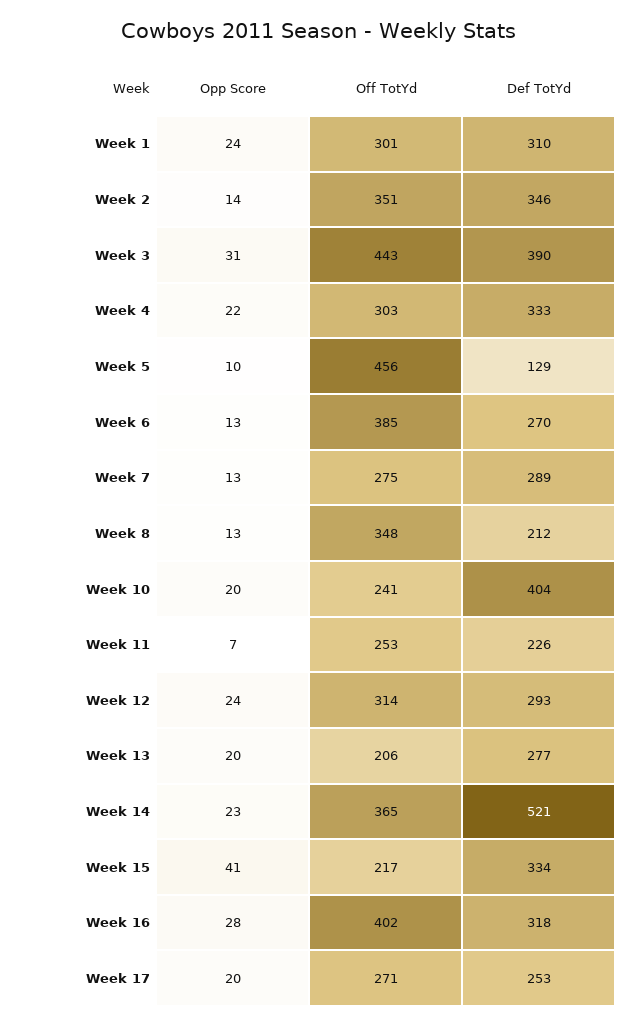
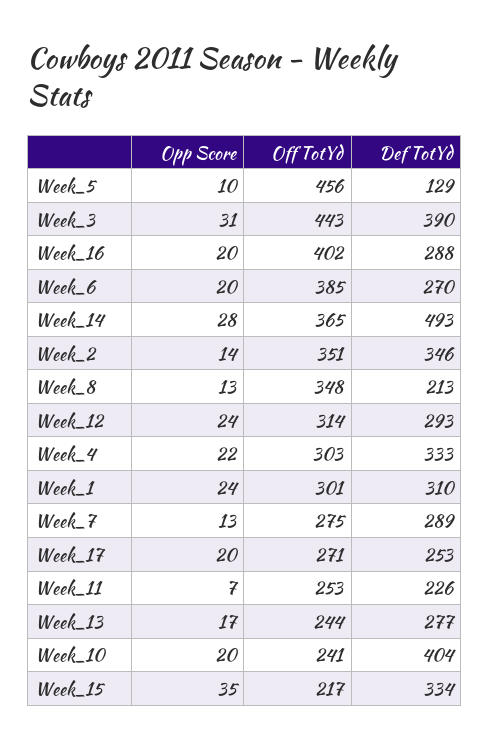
  {
    "Opp Score": {
      "Week 1": 24,
      "Week 2": 14,
      "Week 3": 31,
      "Week 4": 22,
      "Week 5": 10,
-     "Week 6": 13,
+     "Week 6": 20,
      "Week 7": 13,
      "Week 8": 13,
      "Week 10": 20,
      "Week 11": 7,
      "Week 12": 24,
-     "Week 13": 20,
+     "Week 13": 17,
-     "Week 14": 23,
+     "Week 14": 28,
-     "Week 15": 41,
+     "Week 15": 35,
-     "Week 16": 28,
+     "Week 16": 20,
      "Week 17": 20
    },
    "Off TotYd": {
      "Week 1": 301,
      "Week 2": 351,
      "Week 3": 443,
      "Week 4": 303,
      "Week 5": 456,
      "Week 6": 385,
      "Week 7": 275,
      "Week 8": 348,
      "Week 10": 241,
      "Week 11": 253,
      "Week 12": 314,
-     "Week 13": 206,
+     "Week 13": 244,
      "Week 14": 365,
      "Week 15": 217,
      "Week 16": 402,
      "Week 17": 271
    },
    "Def TotYd": {
      "Week 1": 310,
      "Week 2": 346,
      "Week 3": 390,
      "Week 4": 333,
      "Week 5": 129,
      "Week 6": 270,
      "Week 7": 289,
-     "Week 8": 212,
+     "Week 8": 213,
      "Week 10": 404,
      "Week 11": 226,
      "Week 12": 293,
      "Week 13": 277,
-     "Week 14": 521,
+     "Week 14": 493,
      "Week 15": 334,
-     "Week 16": 318,
+     "Week 16": 288,
      "Week 17": 253
    }
  }

